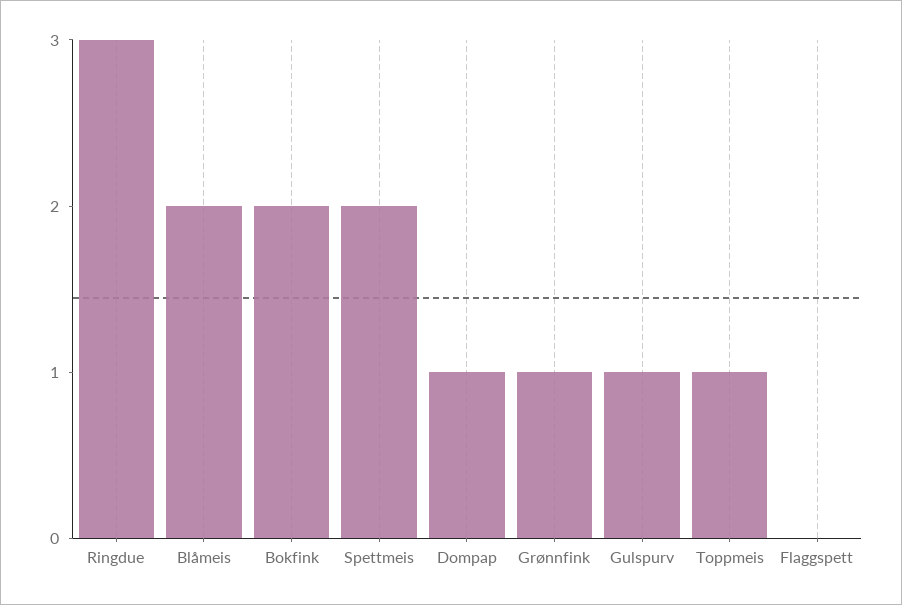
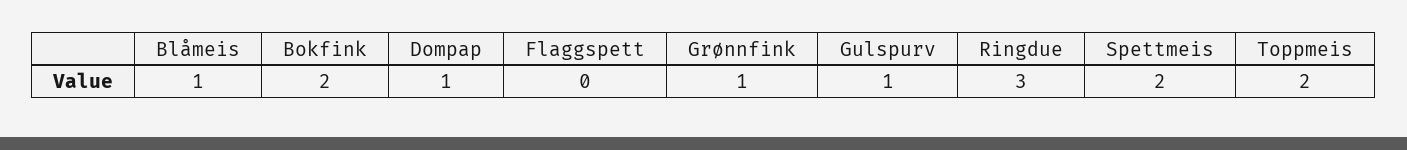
  {
    "Ringdue": 3,
-   "Blåmeis": 2,
+   "Blåmeis": 1,
    "Bokfink": 2,
    "Spettmeis": 2,
    "Dompap": 1,
    "Grønnfink": 1,
    "Gulspurv": 1,
-   "Toppmeis": 1,
+   "Toppmeis": 2,
    "Flaggspett": 0
  }

